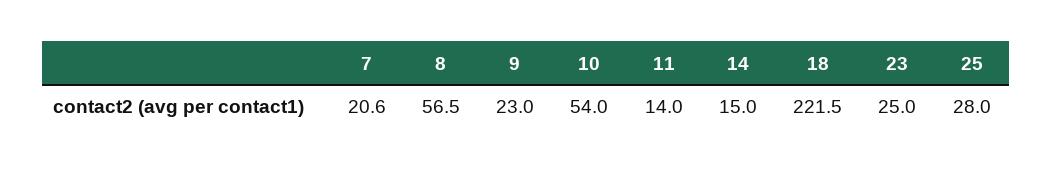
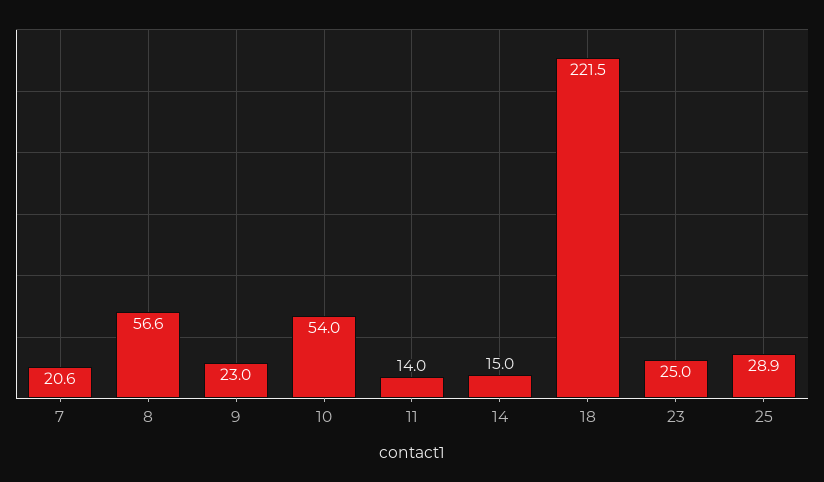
  {
    "7": 20.6,
-   "8": 56.5,
+   "8": 56.6,
    "9": 23,
    "10": 54,
    "11": 14,
    "14": 15,
    "18": 221.5,
    "23": 25,
-   "25": 28
+   "25": 28.9
  }

